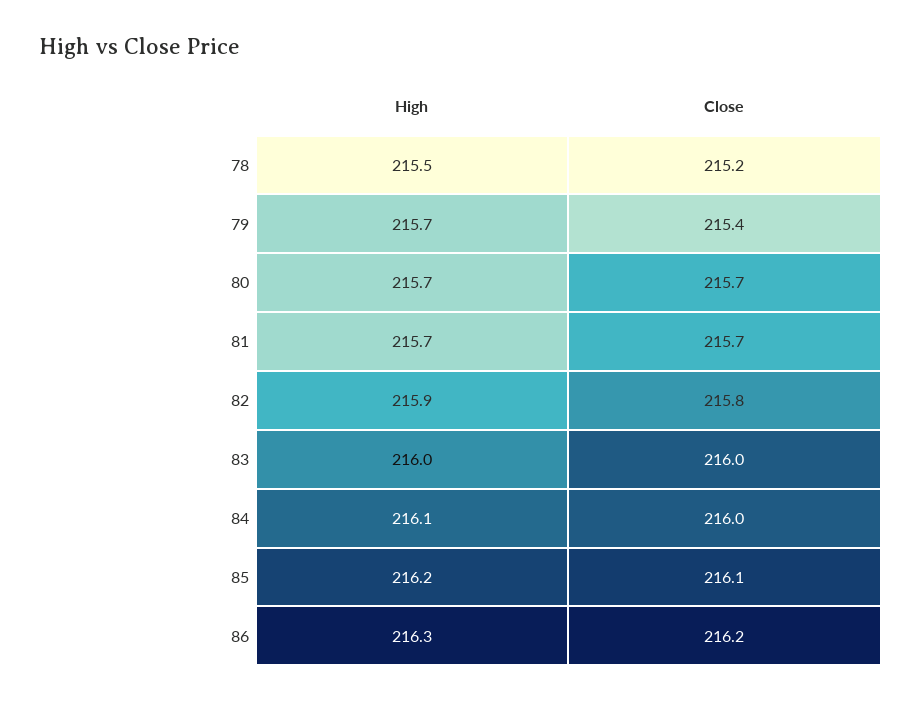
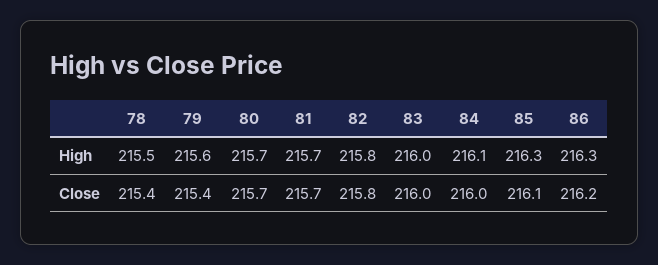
  {
    "High": {
      "78": 215.5,
-     "79": 215.7,
+     "79": 215.6,
      "80": 215.7,
      "81": 215.7,
-     "82": 215.9,
+     "82": 215.8,
      "83": 216,
      "84": 216.1,
-     "85": 216.2,
+     "85": 216.3,
      "86": 216.3
    },
    "Close": {
-     "78": 215.2,
+     "78": 215.4,
      "79": 215.4,
      "80": 215.7,
      "81": 215.7,
      "82": 215.8,
      "83": 216,
      "84": 216,
      "85": 216.1,
      "86": 216.2
    }
  }

